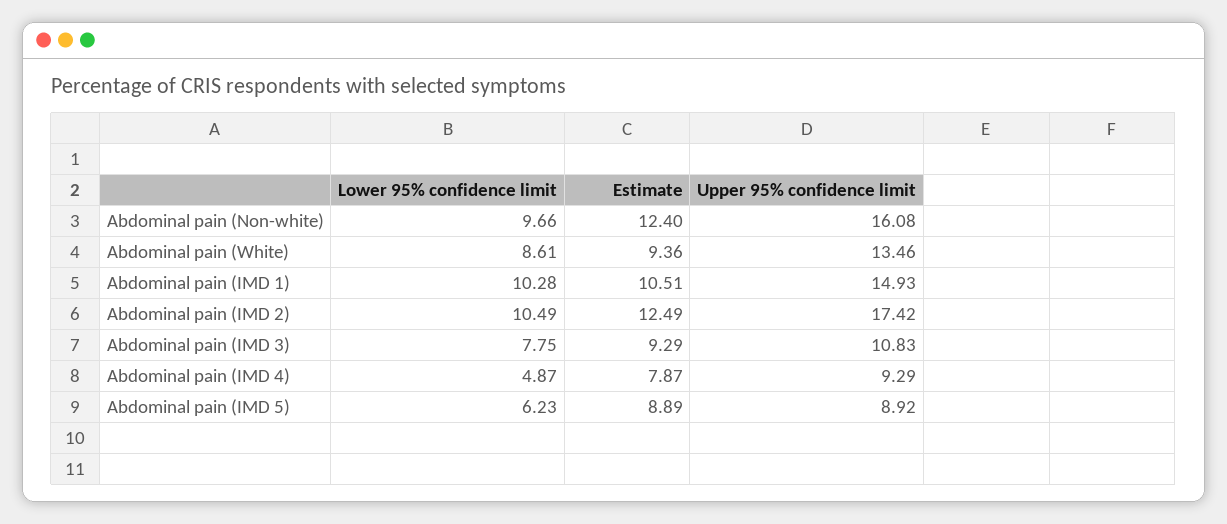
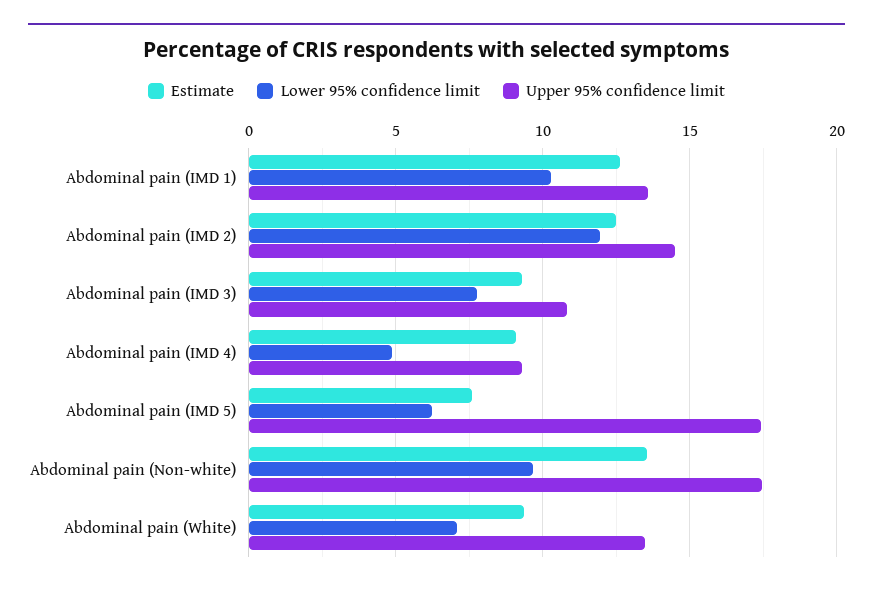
  {
    "Lower 95% confidence limit": {
      "Abdominal pain (Non-white)": 9.66,
-     "Abdominal pain (White)": 8.61,
+     "Abdominal pain (White)": 7,
      "Abdominal pain (IMD 1)": 10.28,
-     "Abdominal pain (IMD 2)": 10.49,
+     "Abdominal pain (IMD 2)": 12,
      "Abdominal pain (IMD 3)": 7.75,
      "Abdominal pain (IMD 4)": 4.87,
      "Abdominal pain (IMD 5)": 6.23
    },
    "Estimate": {
-     "Abdominal pain (Non-white)": 12.4,
+     "Abdominal pain (Non-white)": 13.5,
      "Abdominal pain (White)": 9.36,
-     "Abdominal pain (IMD 1)": 10.51,
+     "Abdominal pain (IMD 1)": 12.5,
      "Abdominal pain (IMD 2)": 12.49,
      "Abdominal pain (IMD 3)": 9.29,
-     "Abdominal pain (IMD 4)": 7.87,
+     "Abdominal pain (IMD 4)": 9,
-     "Abdominal pain (IMD 5)": 8.89
+     "Abdominal pain (IMD 5)": 7.5
    },
    "Upper 95% confidence limit": {
-     "Abdominal pain (Non-white)": 16.08,
+     "Abdominal pain (Non-white)": 17.5,
      "Abdominal pain (White)": 13.46,
-     "Abdominal pain (IMD 1)": 14.93,
+     "Abdominal pain (IMD 1)": 13.5,
-     "Abdominal pain (IMD 2)": 17.42,
+     "Abdominal pain (IMD 2)": 14.5,
      "Abdominal pain (IMD 3)": 10.83,
      "Abdominal pain (IMD 4)": 9.29,
-     "Abdominal pain (IMD 5)": 8.92
+     "Abdominal pain (IMD 5)": 17.5
    }
  }

